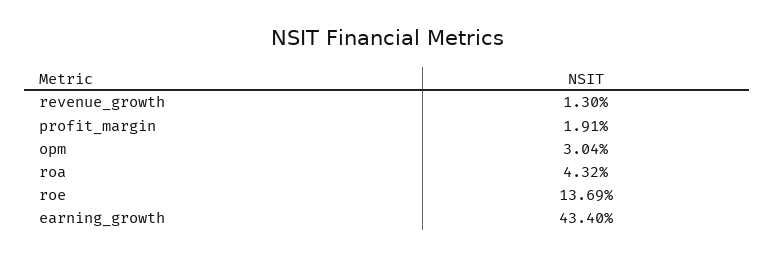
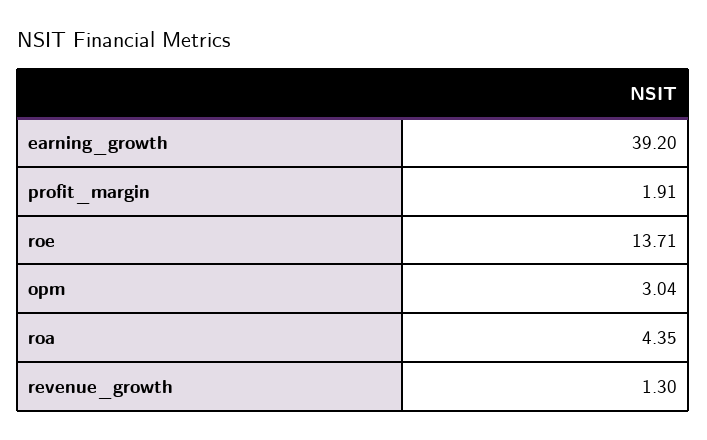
  {
    "revenue_growth": 1.3,
    "profit_margin": 1.91,
    "opm": 3.04,
-   "roa": 4.32,
+   "roa": 4.35,
-   "roe": 13.69,
+   "roe": 13.71,
-   "earning_growth": 43.4
+   "earning_growth": 39.2
  }

